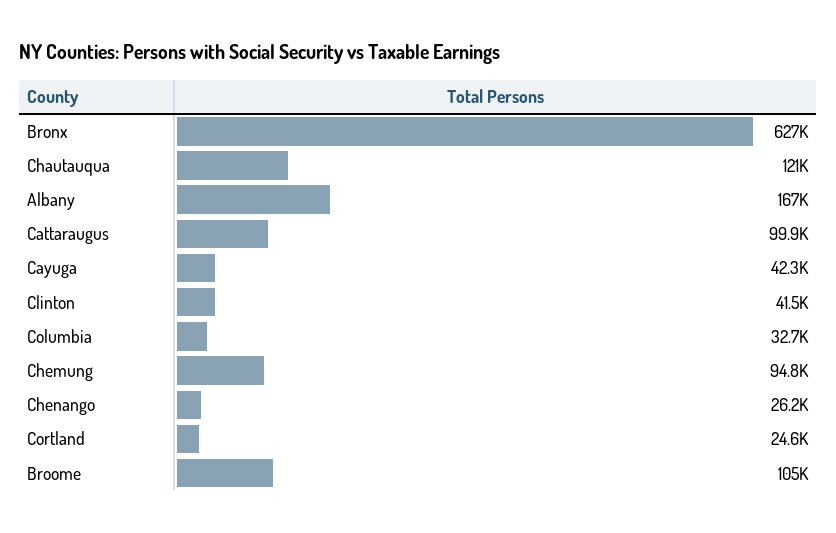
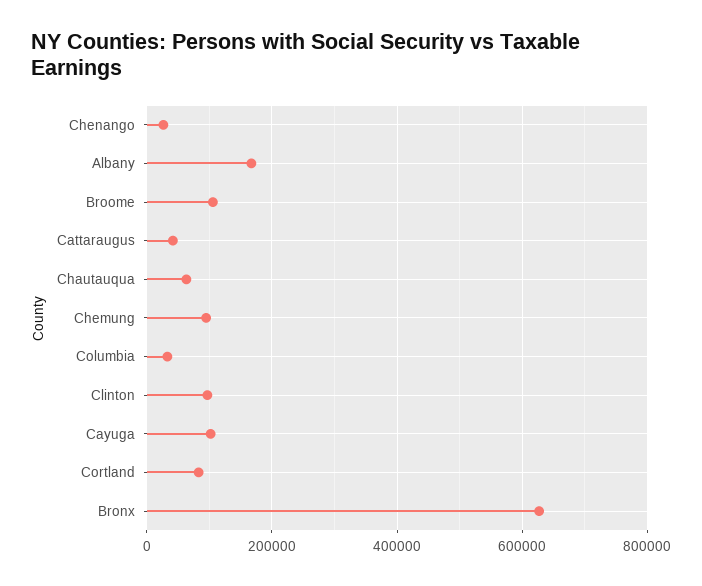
  {
    "Bronx": 627000,
-   "Chautauqua": 121000,
+   "Chautauqua": 60000,
    "Albany": 167000,
-   "Cattaraugus": 99900,
+   "Cattaraugus": 40000,
-   "Cayuga": 42300,
+   "Cayuga": 100000,
-   "Clinton": 41500,
+   "Clinton": 100000,
    "Columbia": 32700,
    "Chemung": 94800,
    "Chenango": 26200,
-   "Cortland": 24600,
+   "Cortland": 80000,
    "Broome": 105000
  }

